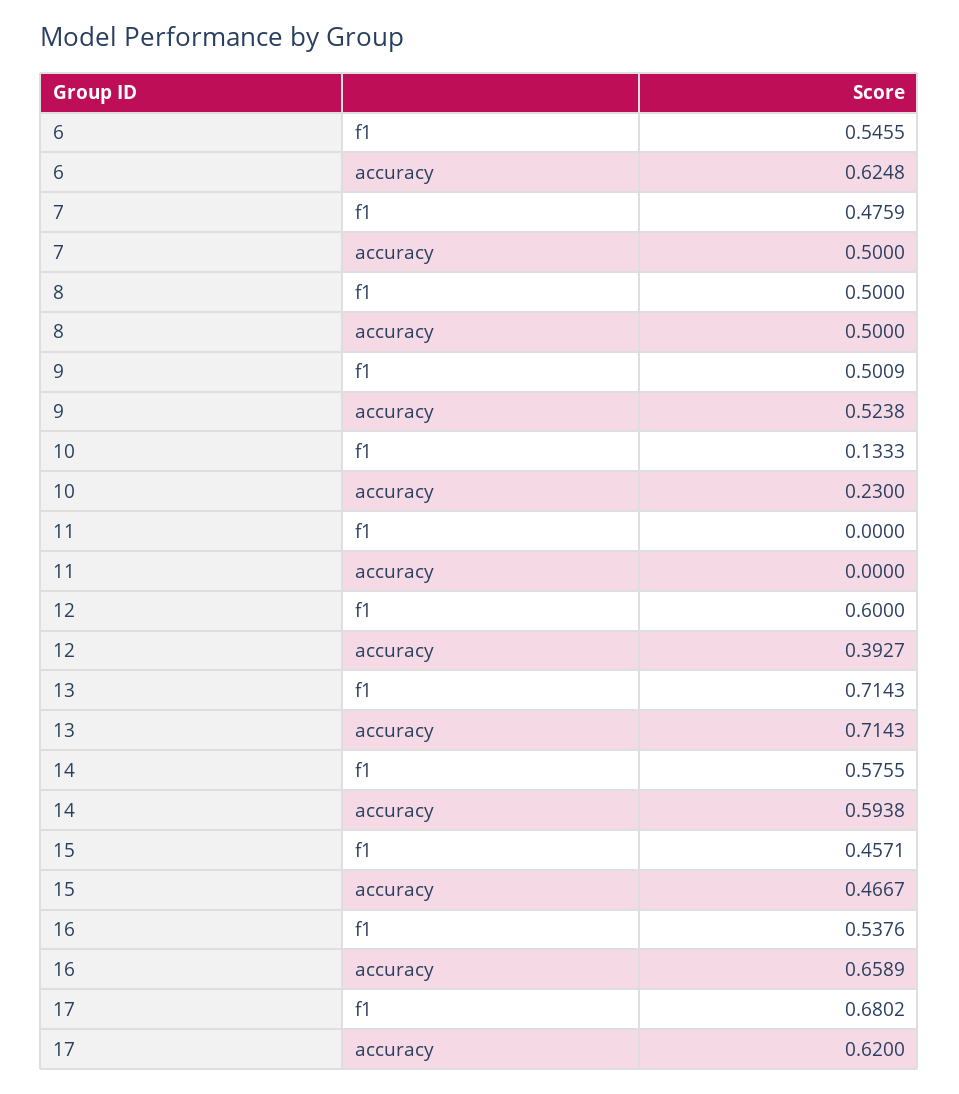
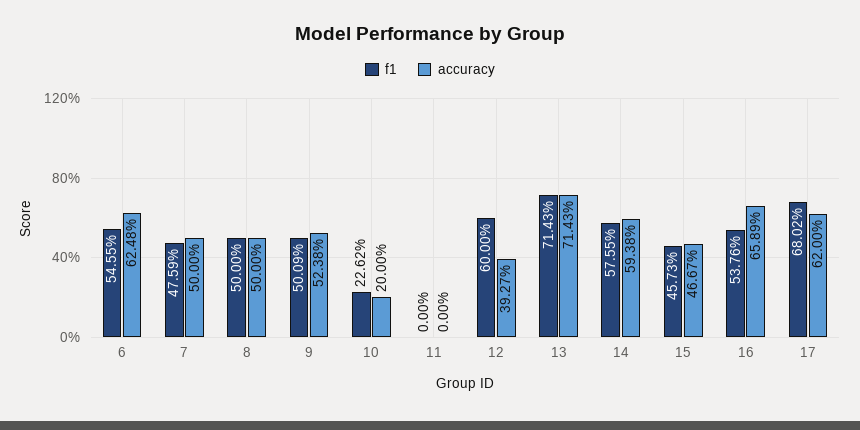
  {
    "f1": {
      "6": 0.5455,
      "7": 0.4759,
      "8": 0.5,
      "9": 0.5009,
-     "10": 0.1333,
+     "10": 0.2262,
      "11": 0,
      "12": 0.6,
      "13": 0.7143,
      "14": 0.5755,
-     "15": 0.4571,
+     "15": 0.4573,
      "16": 0.5376,
      "17": 0.6802
    },
    "accuracy": {
      "6": 0.6248,
      "7": 0.5,
      "8": 0.5,
      "9": 0.5238,
-     "10": 0.23,
+     "10": 0.2,
      "11": 0,
      "12": 0.3927,
      "13": 0.7143,
      "14": 0.5938,
      "15": 0.4667,
      "16": 0.6589,
      "17": 0.62
    }
  }

